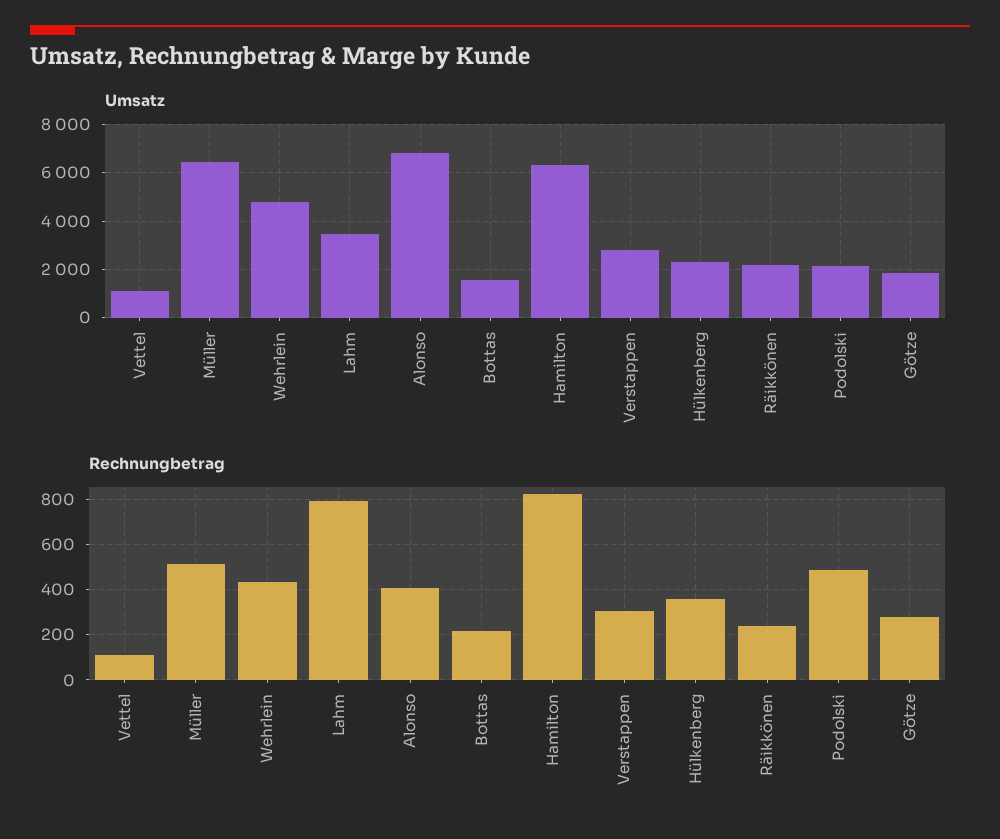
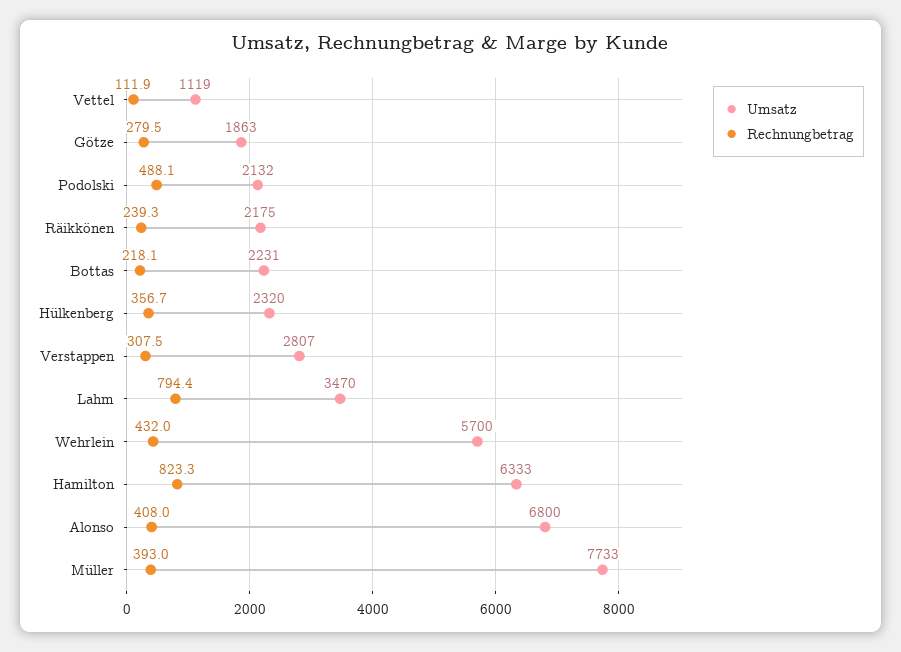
  {
    "Umsatz": {
      "Vettel": 1119,
-     "Müller": 6500,
+     "Müller": 7733,
-     "Wehrlein": 4750,
+     "Wehrlein": 5700,
      "Lahm": 3470,
      "Alonso": 6800,
-     "Bottas": 1500,
+     "Bottas": 2231,
      "Hamilton": 6333,
      "Verstappen": 2807,
      "Hülkenberg": 2320,
      "Räikkönen": 2175,
      "Podolski": 2132,
      "Götze": 1863
    },
    "Rechnungbetrag": {
      "Vettel": 111.9,
-     "Müller": 500,
+     "Müller": 393,
      "Wehrlein": 432,
      "Lahm": 794.4,
      "Alonso": 408,
      "Bottas": 218.1,
      "Hamilton": 823.3,
      "Verstappen": 307.5,
      "Hülkenberg": 356.7,
      "Räikkönen": 239.3,
      "Podolski": 488.1,
      "Götze": 279.5
    }
  }

